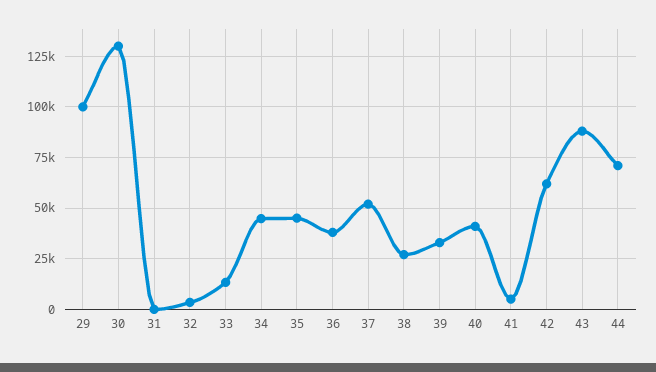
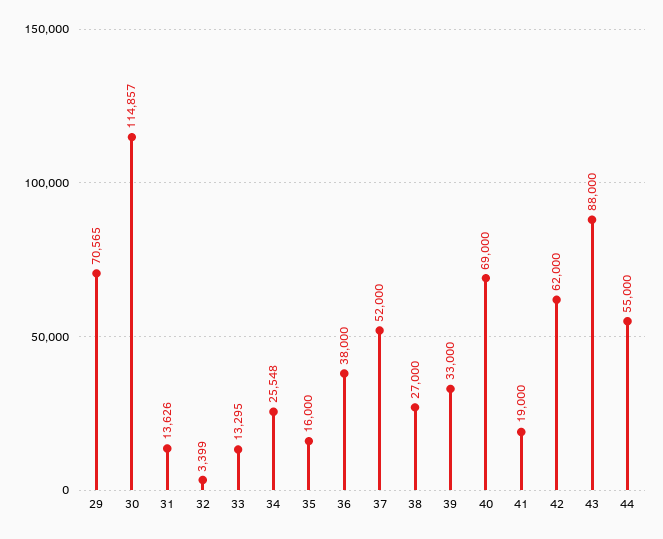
  {
-   "29": 100000,
+   "29": 70565,
-   "30": 130000,
+   "30": 114857,
-   "31": 0,
+   "31": 13626,
    "32": 3399,
    "33": 13295,
-   "34": 45000,
+   "34": 25548,
-   "35": 45000,
+   "35": 16000,
    "36": 38000,
    "37": 52000,
    "38": 27000,
    "39": 33000,
-   "40": 40000,
+   "40": 69000,
-   "41": 5000,
+   "41": 19000,
    "42": 62000,
    "43": 88000,
-   "44": 70000
+   "44": 55000
  }

